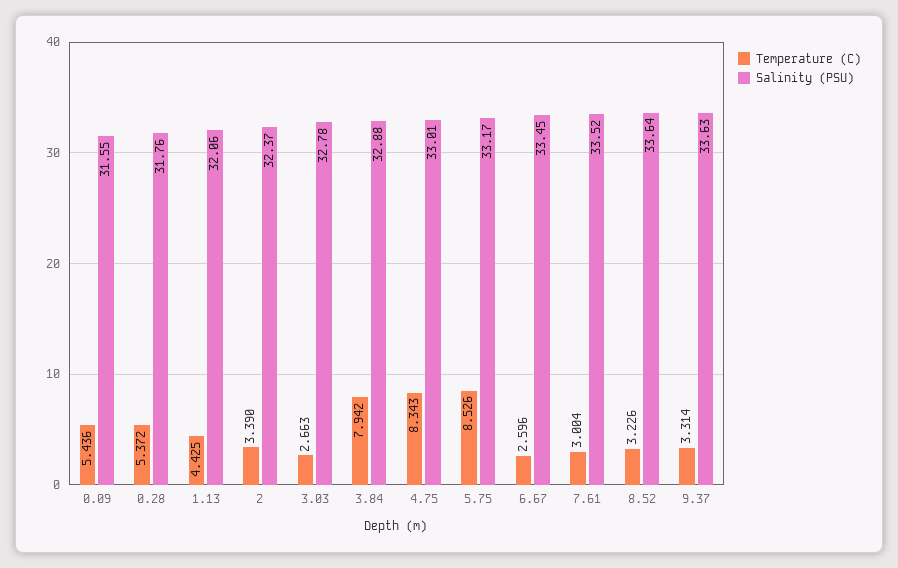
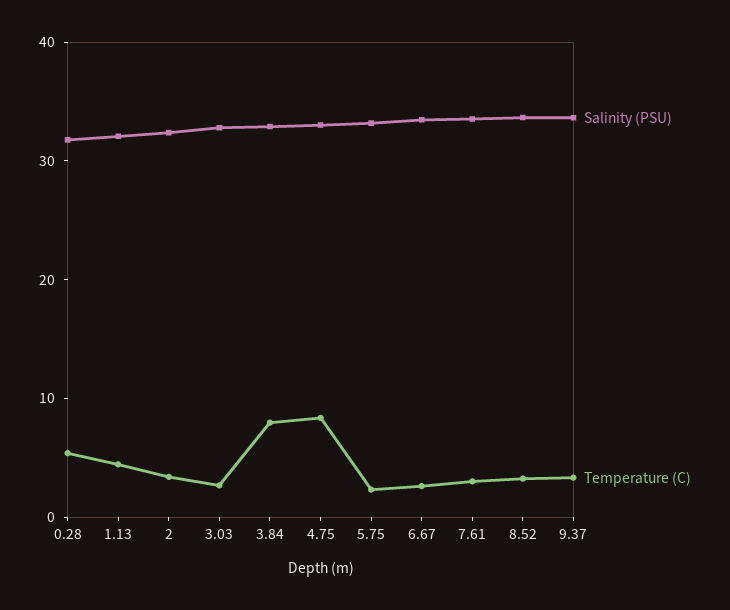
  {
    "Temperature (C)": {
-     "0.09": 5.436,
      "0.28": 5.372,
      "1.13": 4.425,
      "2": 3.39,
      "3.03": 2.663,
      "3.84": 7.942,
      "4.75": 8.343,
-     "5.75": 8.526,
+     "5.75": 2,
      "6.67": 2.596,
      "7.61": 3.004,
      "8.52": 3.226,
      "9.37": 3.314
    },
    "Salinity (PSU)": {
-     "0.09": 31.55,
      "0.28": 31.76,
      "1.13": 32.06,
      "2": 32.37,
      "3.03": 32.78,
      "3.84": 32.88,
      "4.75": 33.01,
      "5.75": 33.17,
      "6.67": 33.45,
      "7.61": 33.52,
      "8.52": 33.64,
      "9.37": 33.63
    }
  }

